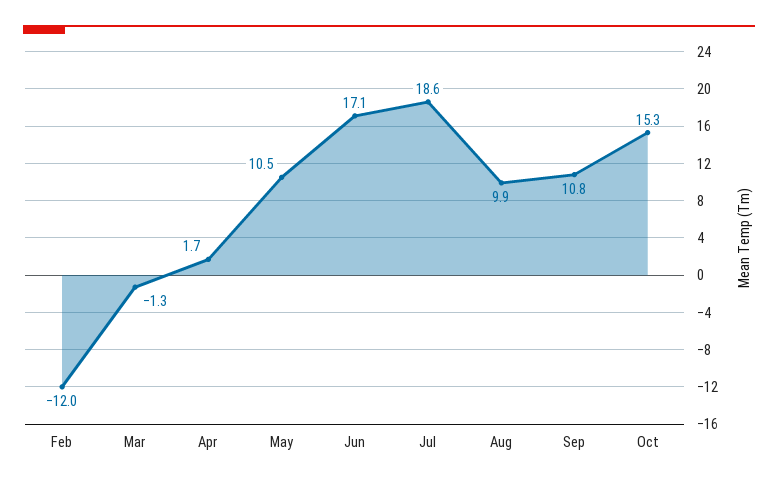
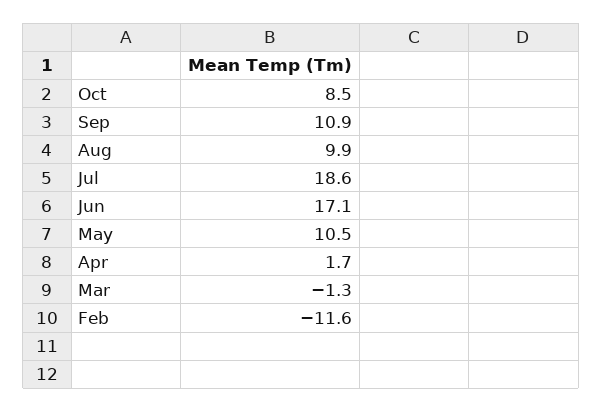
  {
-   "Feb": -12,
+   "Feb": -11.6,
    "Mar": -1.3,
    "Apr": 1.7,
    "May": 10.5,
    "Jun": 17.1,
    "Jul": 18.6,
    "Aug": 9.9,
-   "Sep": 10.8,
+   "Sep": 10.9,
-   "Oct": 15.3
+   "Oct": 8.5
  }

